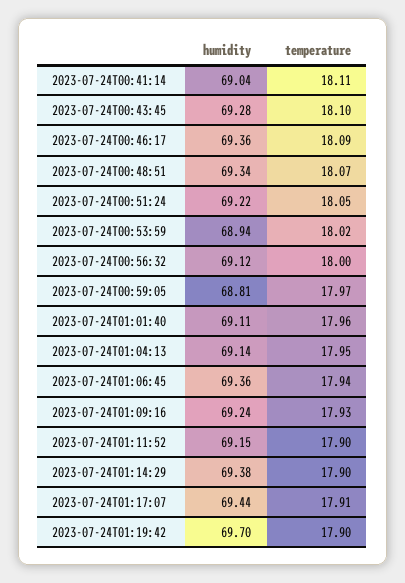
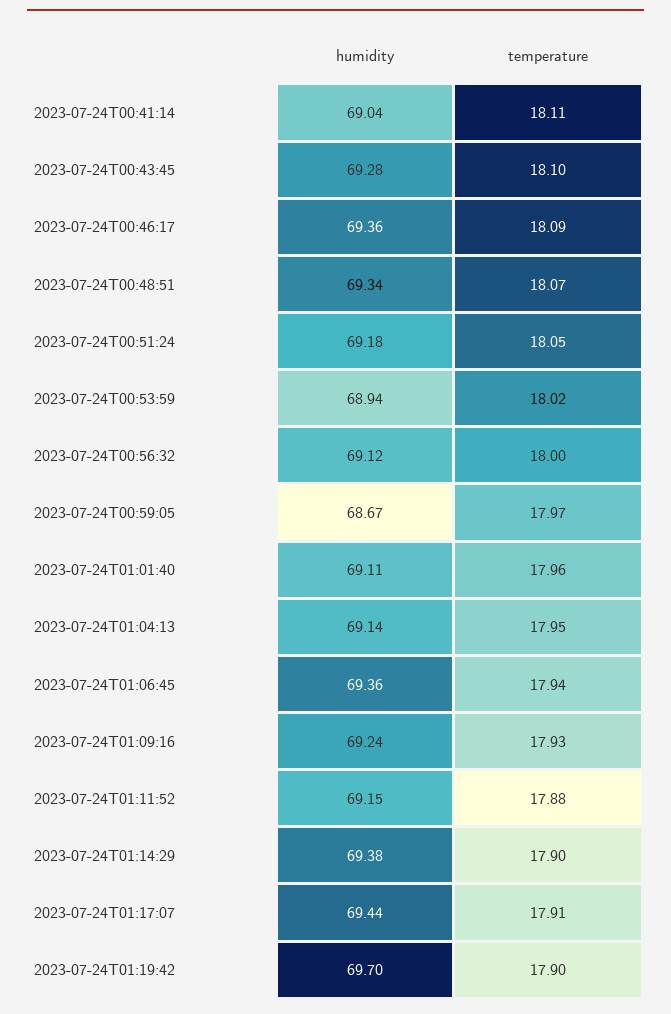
  {
    "humidity": {
      "2023-07-24T00:41:14": 69.04,
      "2023-07-24T00:43:45": 69.28,
      "2023-07-24T00:46:17": 69.36,
      "2023-07-24T00:48:51": 69.34,
-     "2023-07-24T00:51:24": 69.22,
+     "2023-07-24T00:51:24": 69.18,
      "2023-07-24T00:53:59": 68.94,
      "2023-07-24T00:56:32": 69.12,
-     "2023-07-24T00:59:05": 68.81,
+     "2023-07-24T00:59:05": 68.67,
      "2023-07-24T01:01:40": 69.11,
      "2023-07-24T01:04:13": 69.14,
      "2023-07-24T01:06:45": 69.36,
      "2023-07-24T01:09:16": 69.24,
      "2023-07-24T01:11:52": 69.15,
      "2023-07-24T01:14:29": 69.38,
      "2023-07-24T01:17:07": 69.44,
      "2023-07-24T01:19:42": 69.7
    },
    "temperature": {
      "2023-07-24T00:41:14": 18.11,
      "2023-07-24T00:43:45": 18.1,
      "2023-07-24T00:46:17": 18.09,
      "2023-07-24T00:48:51": 18.07,
      "2023-07-24T00:51:24": 18.05,
      "2023-07-24T00:53:59": 18.02,
      "2023-07-24T00:56:32": 18,
      "2023-07-24T00:59:05": 17.97,
      "2023-07-24T01:01:40": 17.96,
      "2023-07-24T01:04:13": 17.95,
      "2023-07-24T01:06:45": 17.94,
      "2023-07-24T01:09:16": 17.93,
-     "2023-07-24T01:11:52": 17.9,
+     "2023-07-24T01:11:52": 17.88,
      "2023-07-24T01:14:29": 17.9,
      "2023-07-24T01:17:07": 17.91,
      "2023-07-24T01:19:42": 17.9
    }
  }

